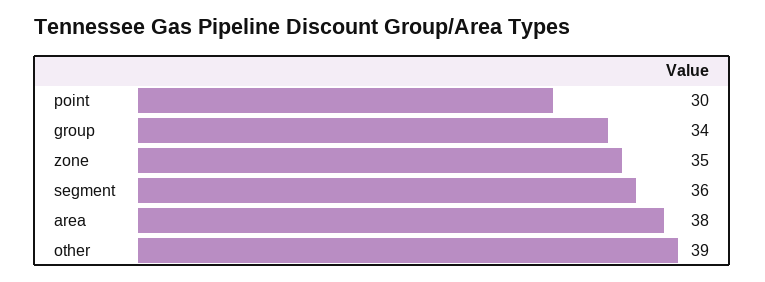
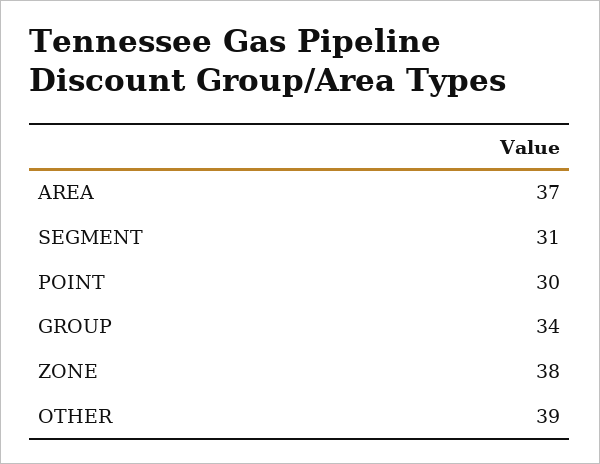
  {
    "point": 30,
    "group": 34,
-   "zone": 35,
+   "zone": 38,
-   "segment": 36,
+   "segment": 31,
-   "area": 38,
+   "area": 37,
    "other": 39
  }

